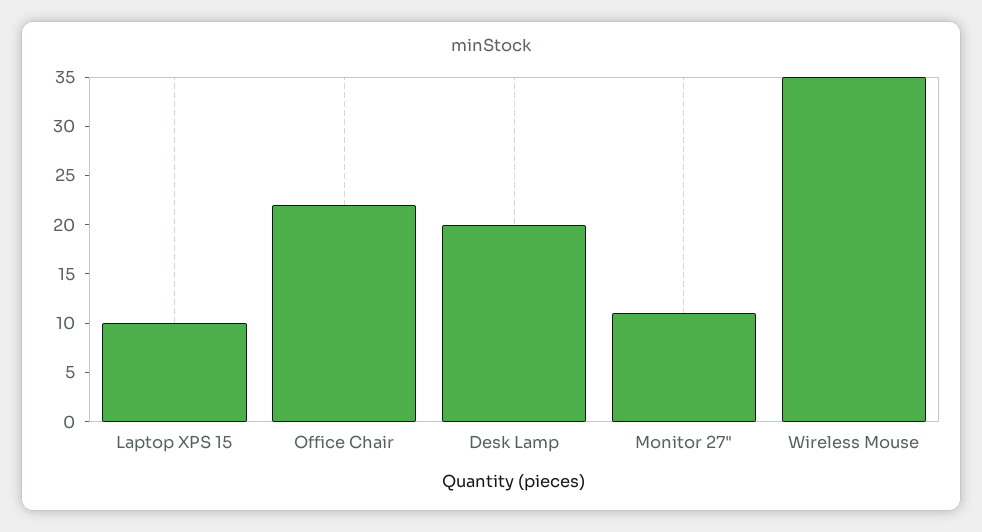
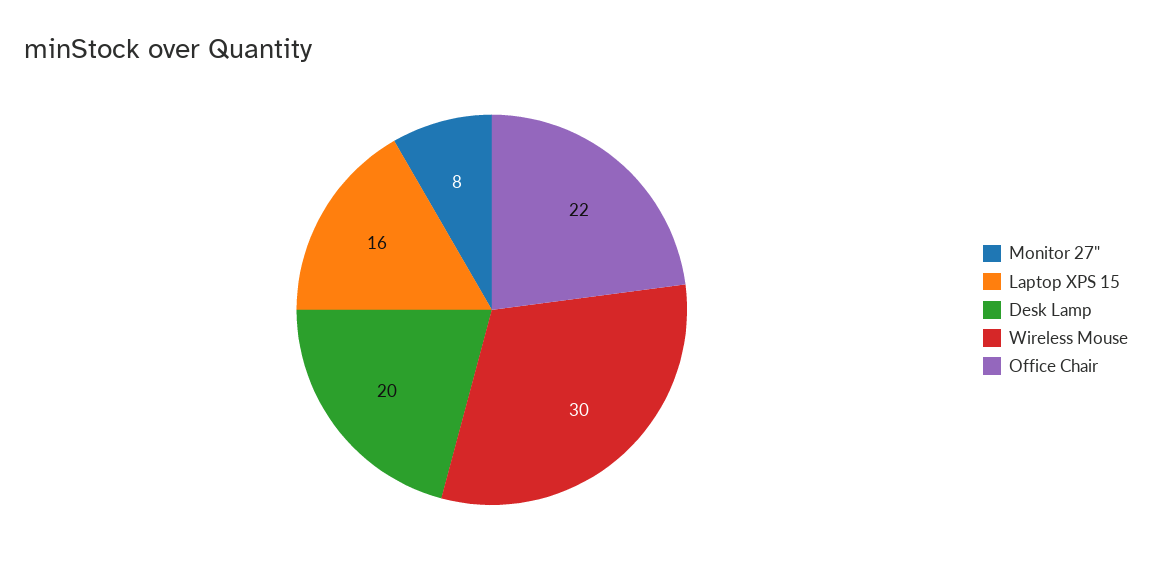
  {
-   "Laptop XPS 15": 10,
+   "Laptop XPS 15": 16,
    "Office Chair": 22,
    "Desk Lamp": 20,
-   "Monitor 27\"": 11,
+   "Monitor 27\"": 8,
-   "Wireless Mouse": 35
+   "Wireless Mouse": 30
  }

